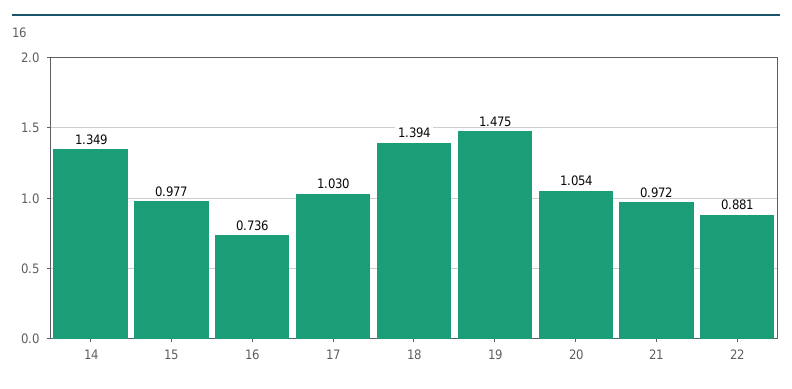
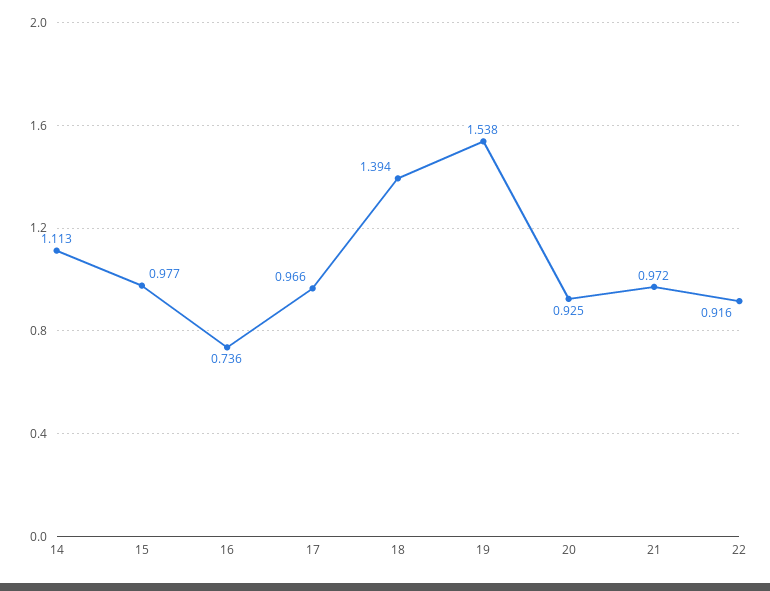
  {
-   "14": 1.349,
+   "14": 1.113,
    "15": 0.977,
    "16": 0.736,
-   "17": 1.03,
+   "17": 0.966,
    "18": 1.394,
-   "19": 1.475,
+   "19": 1.538,
-   "20": 1.054,
+   "20": 0.925,
    "21": 0.972,
-   "22": 0.881
+   "22": 0.916
  }

